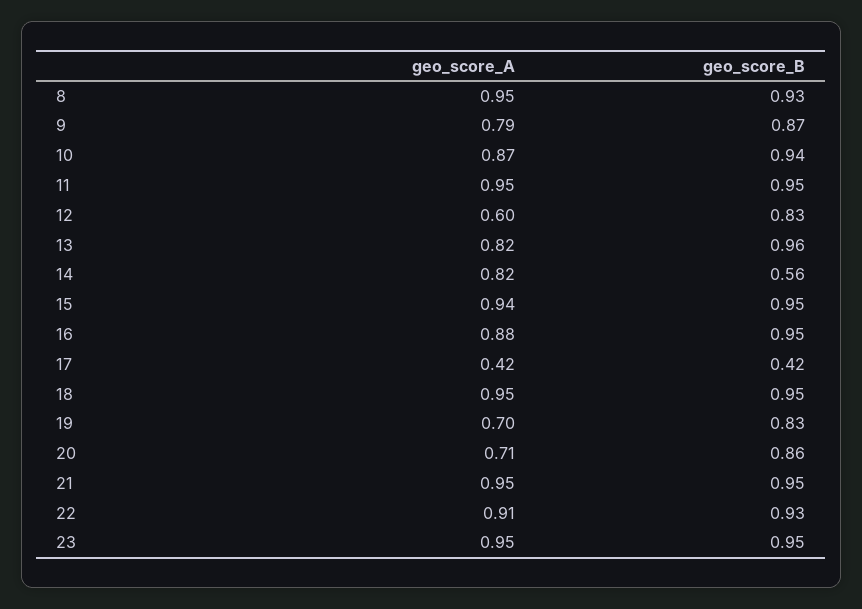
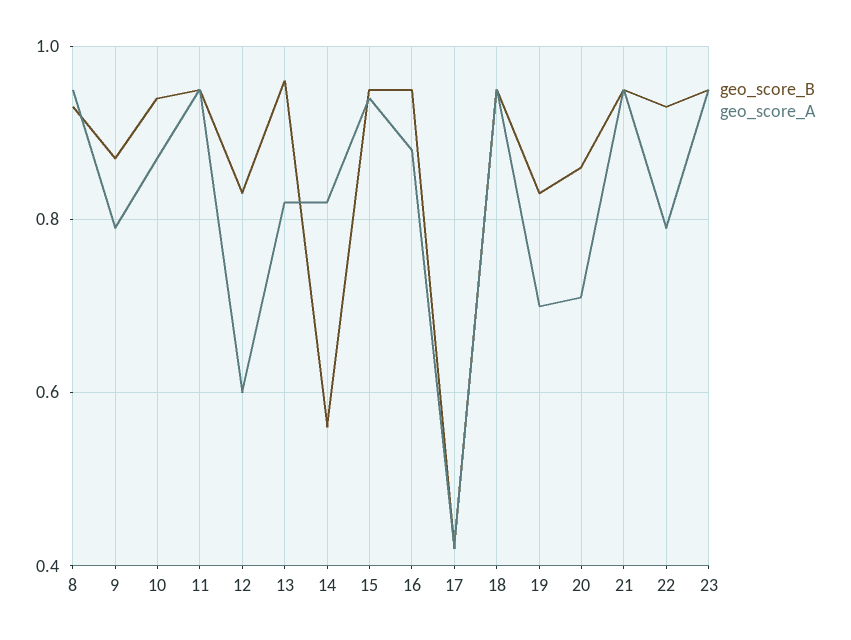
  {
    "geo_score_A": {
      "8": 0.95,
      "9": 0.79,
      "10": 0.87,
      "11": 0.95,
      "12": 0.6,
      "13": 0.82,
      "14": 0.82,
      "15": 0.94,
      "16": 0.88,
      "17": 0.42,
      "18": 0.95,
      "19": 0.7,
      "20": 0.71,
      "21": 0.95,
-     "22": 0.91,
+     "22": 0.8,
      "23": 0.95
    },
    "geo_score_B": {
      "8": 0.93,
      "9": 0.87,
      "10": 0.94,
      "11": 0.95,
      "12": 0.83,
      "13": 0.96,
      "14": 0.56,
      "15": 0.95,
      "16": 0.95,
      "17": 0.42,
      "18": 0.95,
      "19": 0.83,
      "20": 0.86,
      "21": 0.95,
      "22": 0.93,
      "23": 0.95
    }
  }

